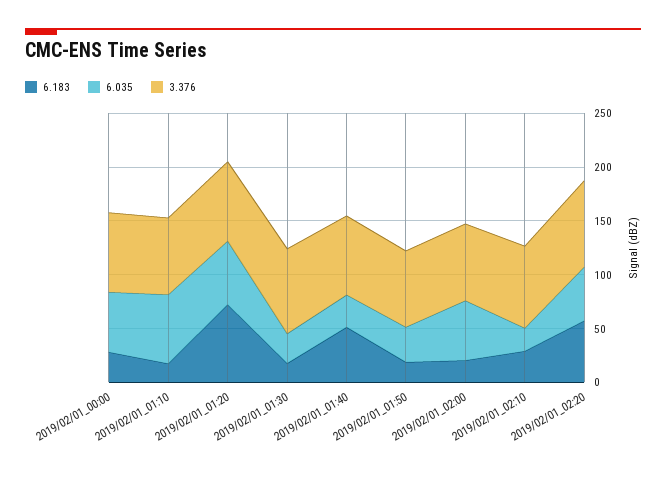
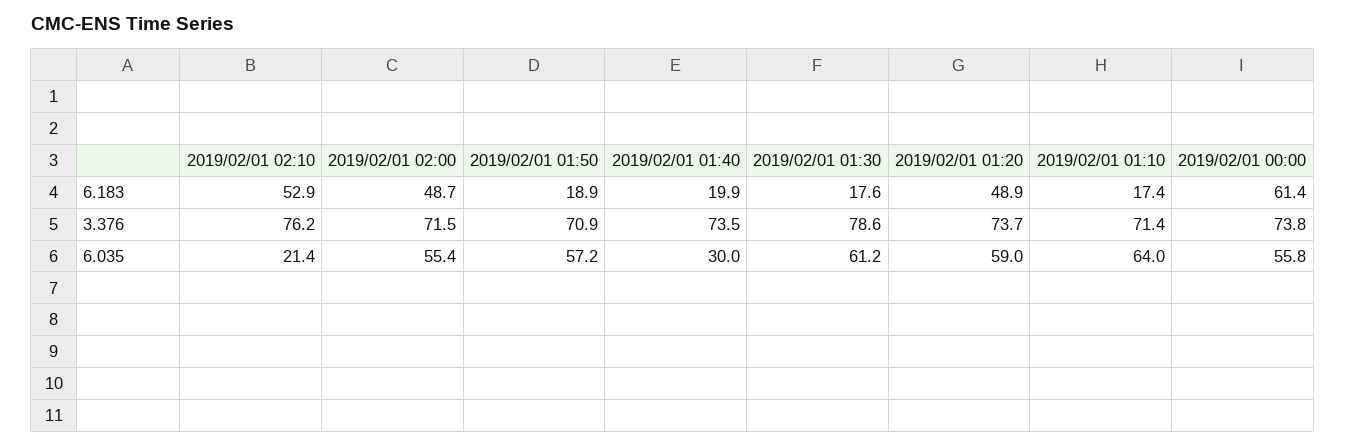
  {
    "6.183": {
-     "2019/02/01_00:00": 30,
+     "2019/02/01_00:00": 61.4,
      "2019/02/01_01:10": 17.4,
-     "2019/02/01_01:20": 70,
+     "2019/02/01_01:20": 48.9,
      "2019/02/01_01:30": 17.6,
-     "2019/02/01_01:40": 50,
+     "2019/02/01_01:40": 19.9,
      "2019/02/01_01:50": 18.9,
-     "2019/02/01_02:00": 20,
+     "2019/02/01_02:00": 48.7,
-     "2019/02/01_02:10": 30,
+     "2019/02/01_02:10": 52.9
-     "2019/02/01_02:20": 60
    },
    "6.035": {
      "2019/02/01_00:00": 55.8,
      "2019/02/01_01:10": 64,
      "2019/02/01_01:20": 59,
-     "2019/02/01_01:30": 30,
+     "2019/02/01_01:30": 61.2,
      "2019/02/01_01:40": 30,
-     "2019/02/01_01:50": 30,
+     "2019/02/01_01:50": 57.2,
      "2019/02/01_02:00": 55.4,
-     "2019/02/01_02:10": 21.4,
+     "2019/02/01_02:10": 21.4
-     "2019/02/01_02:20": 50
    },
    "3.376": {
      "2019/02/01_00:00": 73.8,
      "2019/02/01_01:10": 71.4,
      "2019/02/01_01:20": 73.7,
      "2019/02/01_01:30": 78.6,
      "2019/02/01_01:40": 73.5,
      "2019/02/01_01:50": 70.9,
      "2019/02/01_02:00": 71.5,
-     "2019/02/01_02:10": 76.2,
+     "2019/02/01_02:10": 76.2
-     "2019/02/01_02:20": 80
    }
  }

